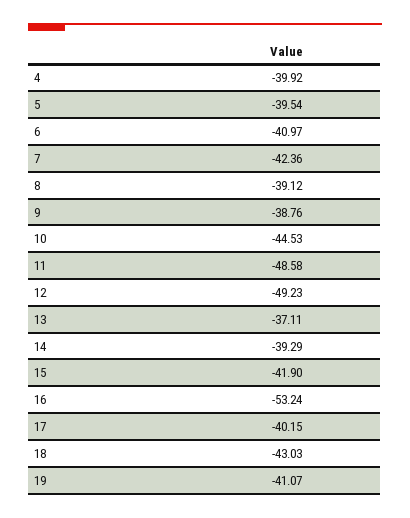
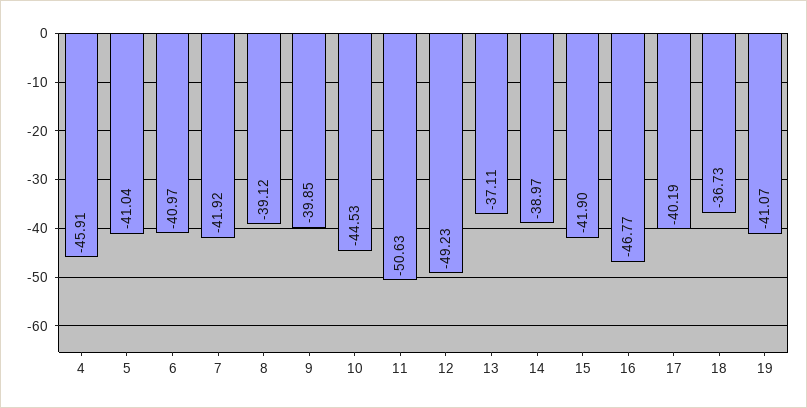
  {
-   "4": -39.92,
+   "4": -45.91,
-   "5": -39.54,
+   "5": -41.04,
    "6": -40.97,
-   "7": -42.36,
+   "7": -41.92,
    "8": -39.12,
-   "9": -38.76,
+   "9": -39.85,
    "10": -44.53,
-   "11": -48.58,
+   "11": -50.63,
    "12": -49.23,
    "13": -37.11,
-   "14": -39.29,
+   "14": -38.97,
    "15": -41.9,
-   "16": -53.24,
+   "16": -46.77,
-   "17": -40.15,
+   "17": -40.19,
-   "18": -43.03,
+   "18": -36.73,
    "19": -41.07
  }

